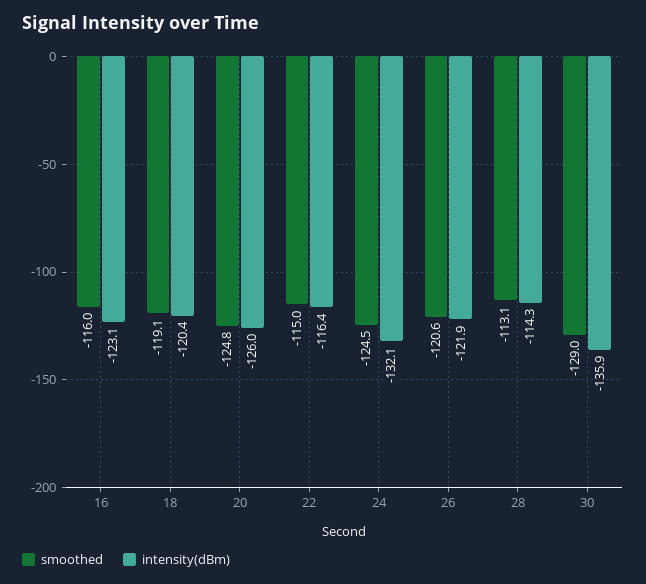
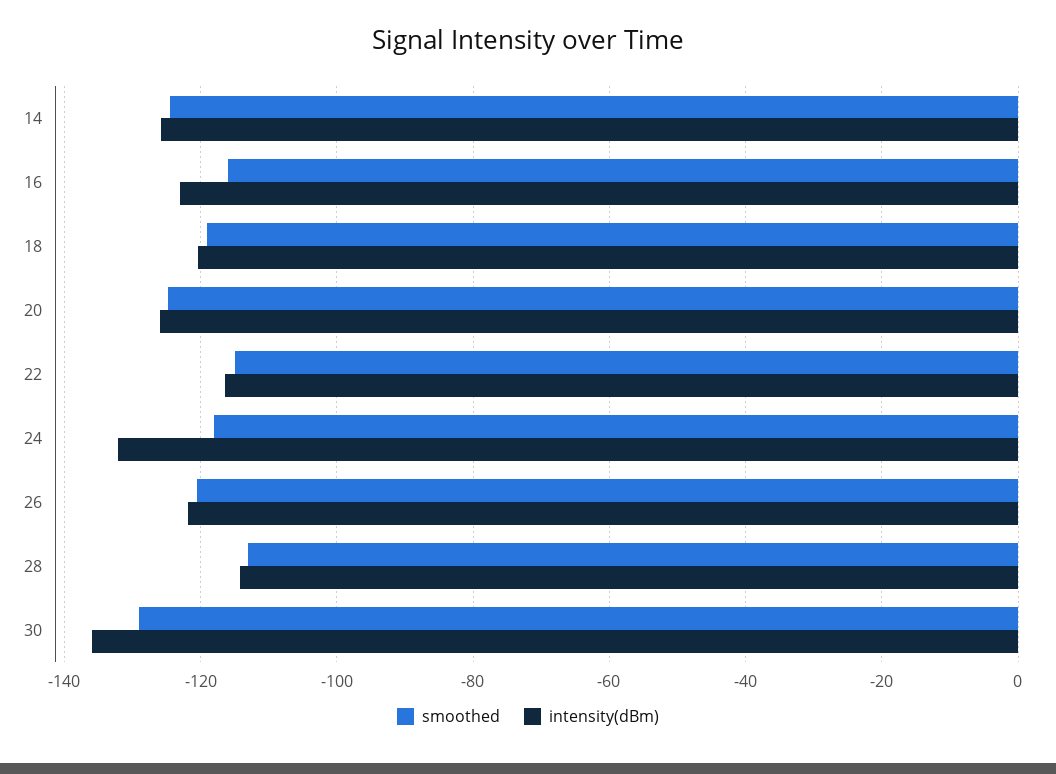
  {
    "smoothed": {
      "16": -116,
      "18": -119.1,
      "20": -124.8,
      "22": -115,
-     "24": -124.5,
+     "24": -118,
      "26": -120.6,
      "28": -113.1,
-     "30": -129
+     "30": -129,
+     "14": -124
    },
    "intensity(dBm)": {
      "16": -123.1,
      "18": -120.4,
      "20": -126,
      "22": -116.4,
      "24": -132.1,
      "26": -121.9,
      "28": -114.3,
-     "30": -135.9
+     "30": -135.9,
+     "14": -126
    }
  }

